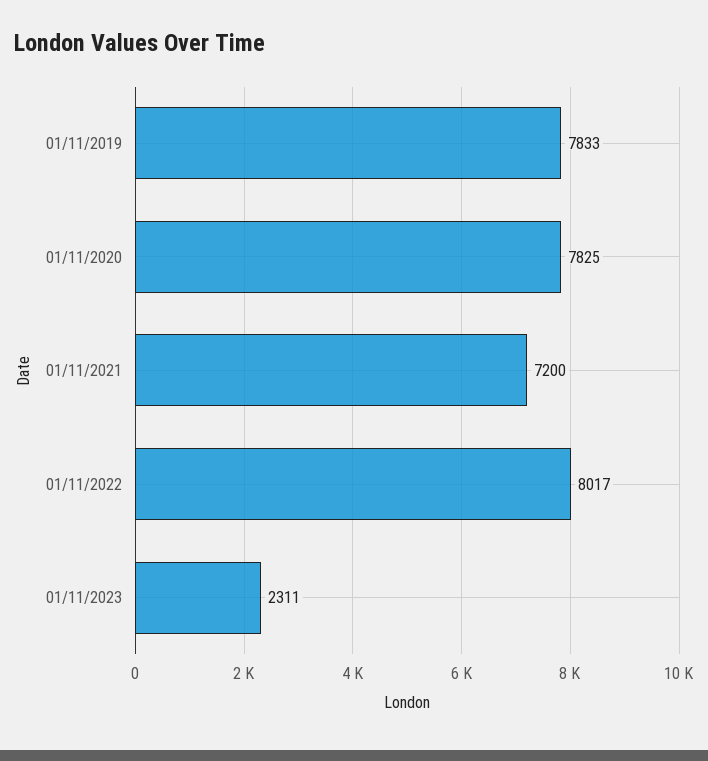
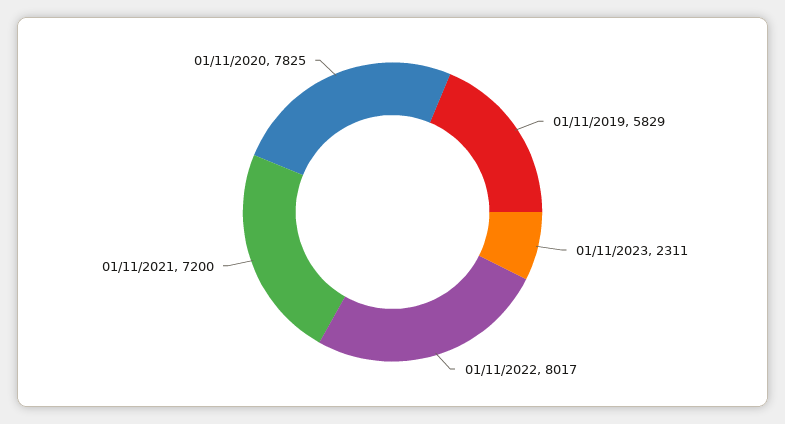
  {
-   "01/11/2019": 7833,
+   "01/11/2019": 5829,
    "01/11/2020": 7825,
    "01/11/2021": 7200,
    "01/11/2022": 8017,
    "01/11/2023": 2311
  }

